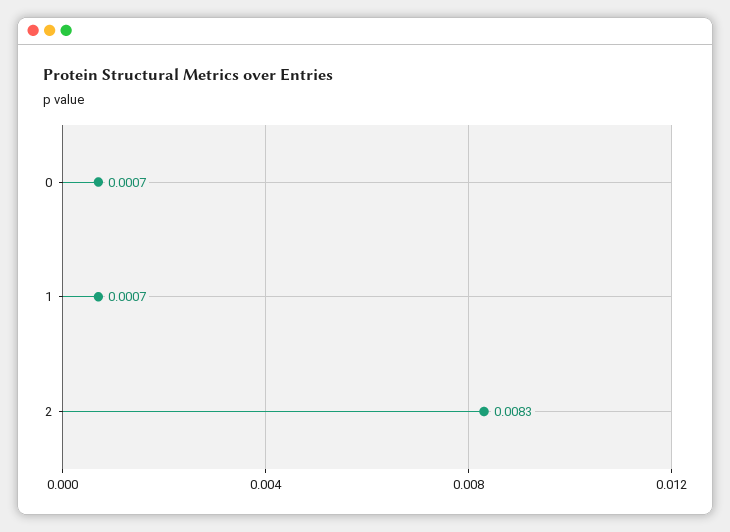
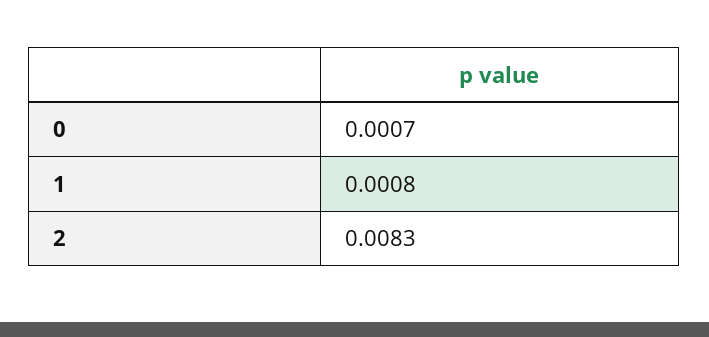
  {
    "0": 0.0007,
-   "1": 0.0007,
+   "1": 0.0008,
    "2": 0.0083
  }

